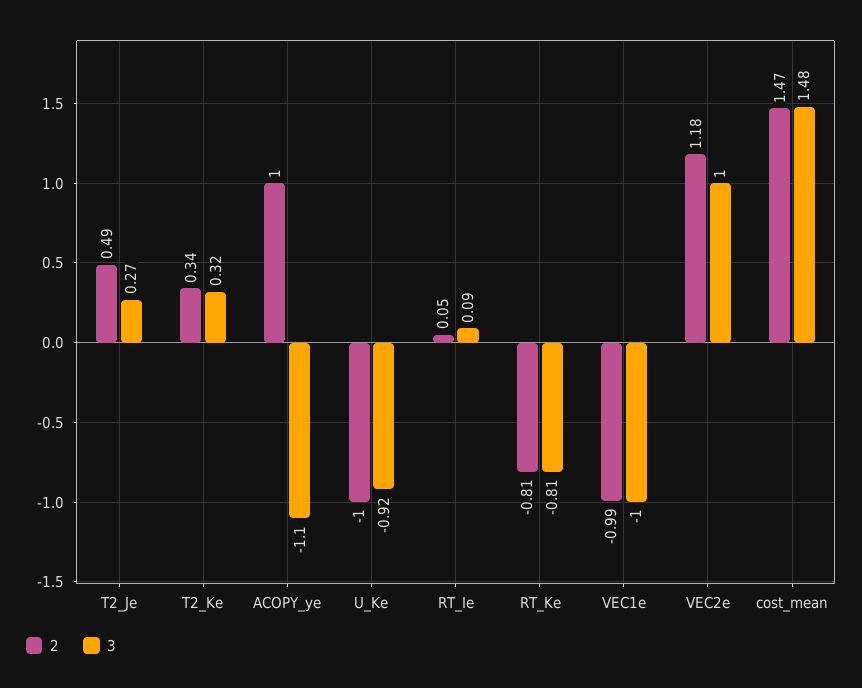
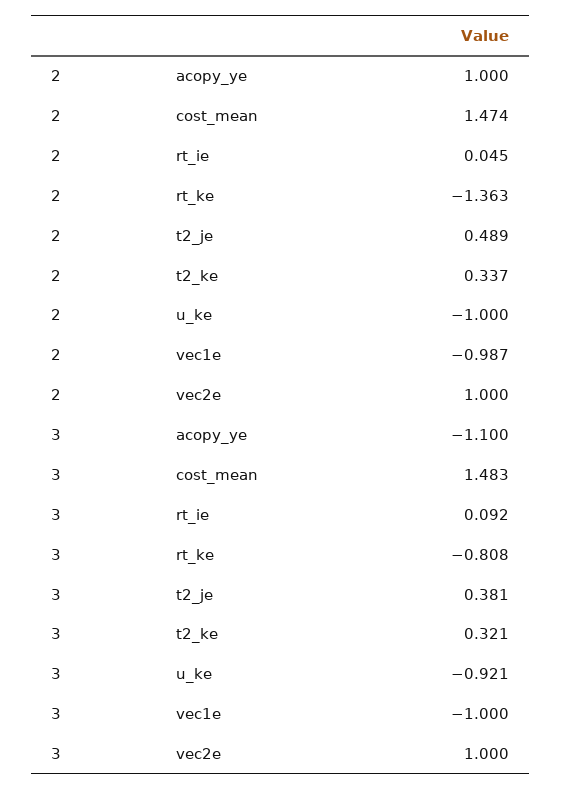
  {
    "2": {
      "T2_Je": 0.489,
      "T2_Ke": 0.337,
      "ACOPY_ye": 1,
      "U_Ke": -1,
      "RT_Ie": 0.045,
-     "RT_Ke": -0.81,
+     "RT_Ke": -1.363,
      "VEC1e": -0.987,
-     "VEC2e": 1.18,
+     "VEC2e": 1,
      "cost_mean": 1.474
    },
    "3": {
-     "T2_Je": 0.27,
+     "T2_Je": 0.381,
      "T2_Ke": 0.321,
      "ACOPY_ye": -1.1,
      "U_Ke": -0.921,
      "RT_Ie": 0.092,
      "RT_Ke": -0.808,
      "VEC1e": -1,
      "VEC2e": 1,
      "cost_mean": 1.483
    }
  }

